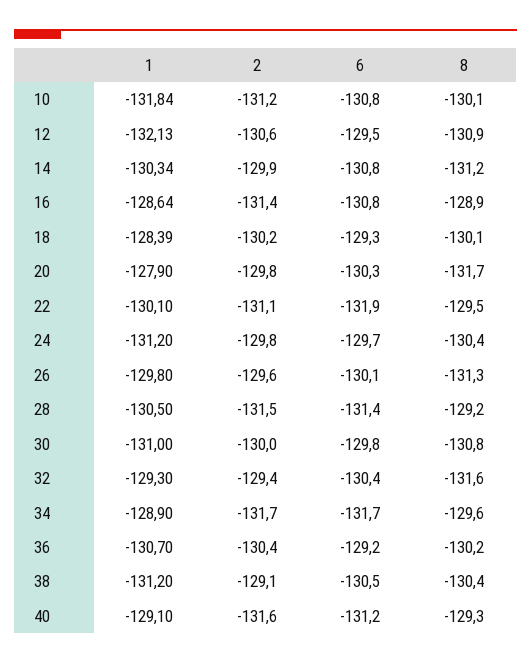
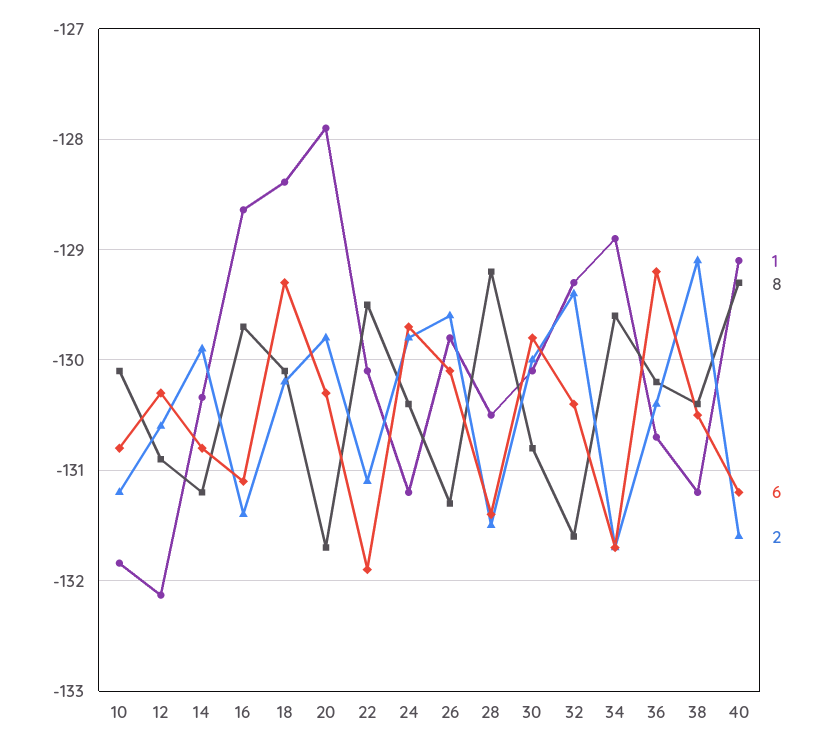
  {
    "1": {
      "10": -131.84,
      "12": -132.13,
      "14": -130.34,
      "16": -128.64,
      "18": -128.39,
      "20": -127.9,
      "22": -130.1,
      "24": -131.2,
      "26": -129.8,
      "28": -130.5,
-     "30": -131,
+     "30": -130.1,
      "32": -129.3,
      "34": -128.9,
      "36": -130.7,
      "38": -131.2,
      "40": -129.1
    },
    "2": {
      "10": -131.2,
      "12": -130.6,
      "14": -129.9,
      "16": -131.4,
      "18": -130.2,
      "20": -129.8,
      "22": -131.1,
      "24": -129.8,
      "26": -129.6,
      "28": -131.5,
      "30": -130,
      "32": -129.4,
      "34": -131.7,
      "36": -130.4,
      "38": -129.1,
      "40": -131.6
    },
    "6": {
      "10": -130.8,
-     "12": -129.5,
+     "12": -130.3,
      "14": -130.8,
-     "16": -130.8,
+     "16": -131.1,
      "18": -129.3,
      "20": -130.3,
      "22": -131.9,
      "24": -129.7,
      "26": -130.1,
      "28": -131.4,
      "30": -129.8,
      "32": -130.4,
      "34": -131.7,
      "36": -129.2,
      "38": -130.5,
      "40": -131.2
    },
    "8": {
      "10": -130.1,
      "12": -130.9,
      "14": -131.2,
-     "16": -128.9,
+     "16": -129.7,
      "18": -130.1,
      "20": -131.7,
      "22": -129.5,
      "24": -130.4,
      "26": -131.3,
      "28": -129.2,
      "30": -130.8,
      "32": -131.6,
      "34": -129.6,
      "36": -130.2,
      "38": -130.4,
      "40": -129.3
    }
  }

